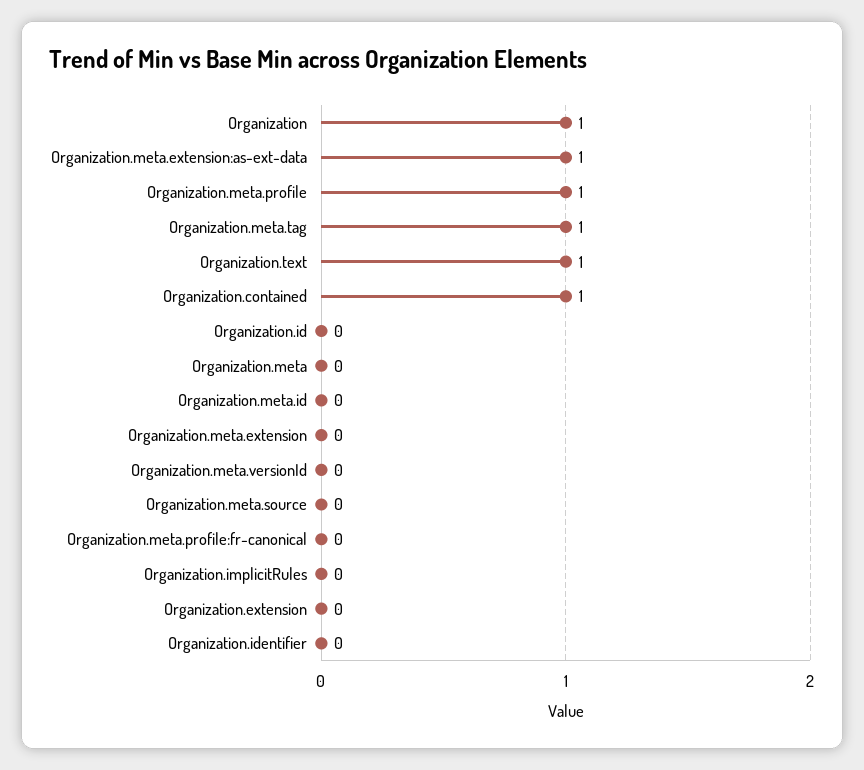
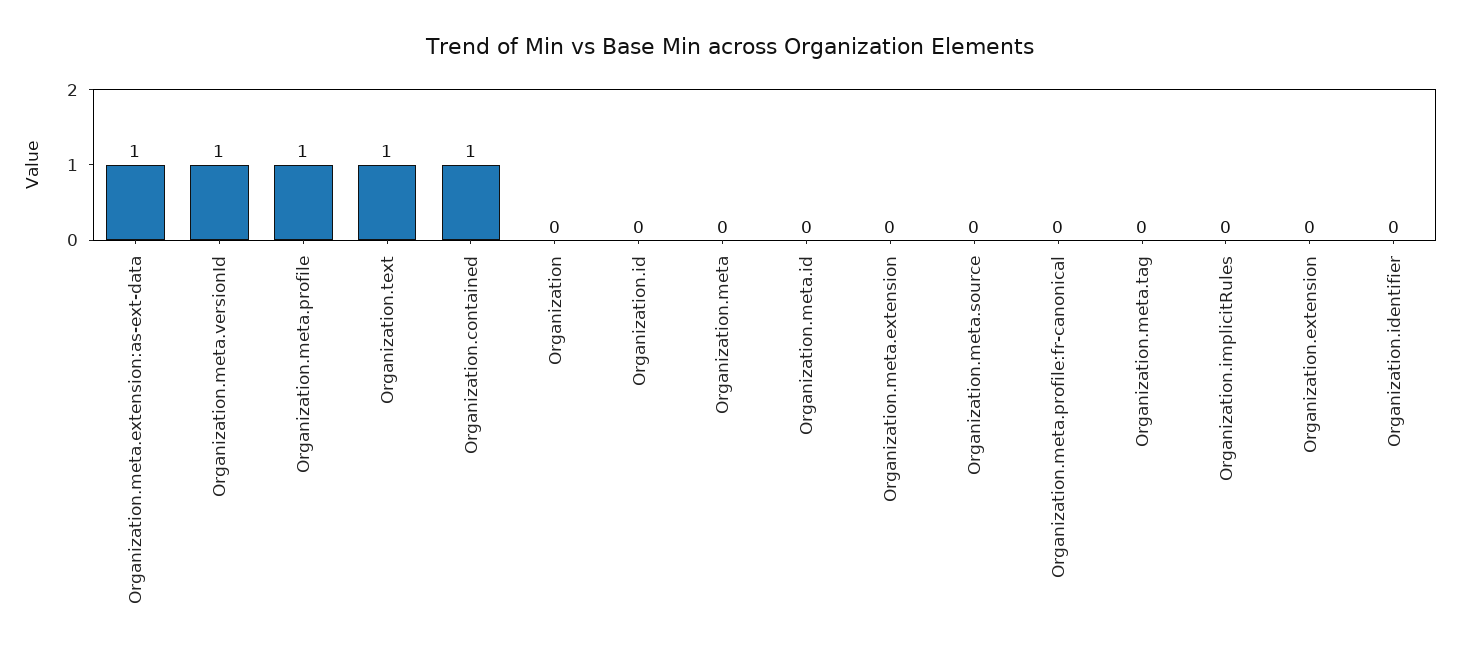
  {
-   "Organization": 1,
+   "Organization": 0,
    "Organization.meta.extension:as-ext-data": 1,
    "Organization.meta.profile": 1,
-   "Organization.meta.tag": 1,
+   "Organization.meta.tag": 0,
    "Organization.text": 1,
    "Organization.contained": 1,
    "Organization.id": 0,
    "Organization.meta": 0,
    "Organization.meta.id": 0,
    "Organization.meta.extension": 0,
-   "Organization.meta.versionId": 0,
+   "Organization.meta.versionId": 1,
    "Organization.meta.source": 0,
    "Organization.meta.profile:fr-canonical": 0,
    "Organization.implicitRules": 0,
    "Organization.extension": 0,
    "Organization.identifier": 0
  }

